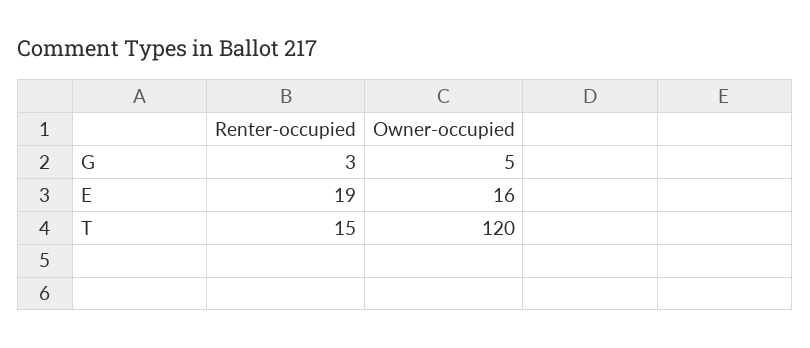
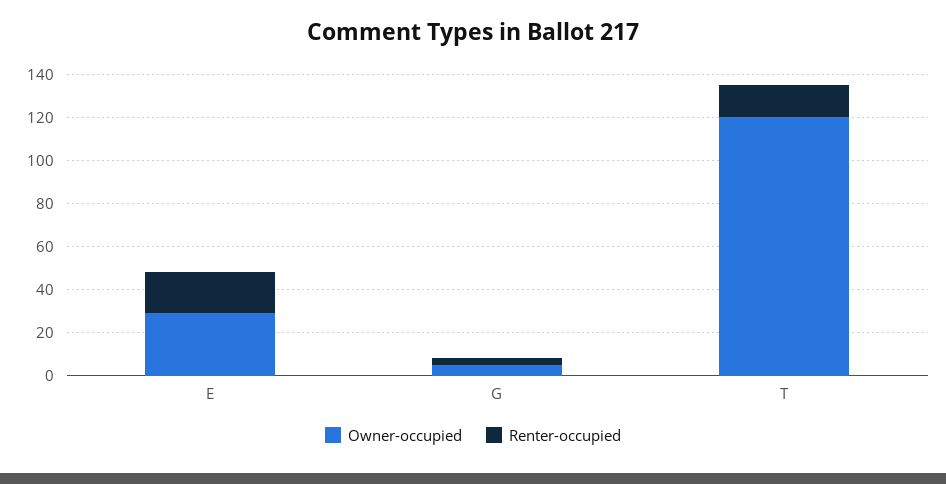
  {
    "Renter-occupied": {
      "G": 3,
      "E": 19,
      "T": 15
    },
    "Owner-occupied": {
      "G": 5,
-     "E": 16,
+     "E": 30,
      "T": 120
    }
  }

